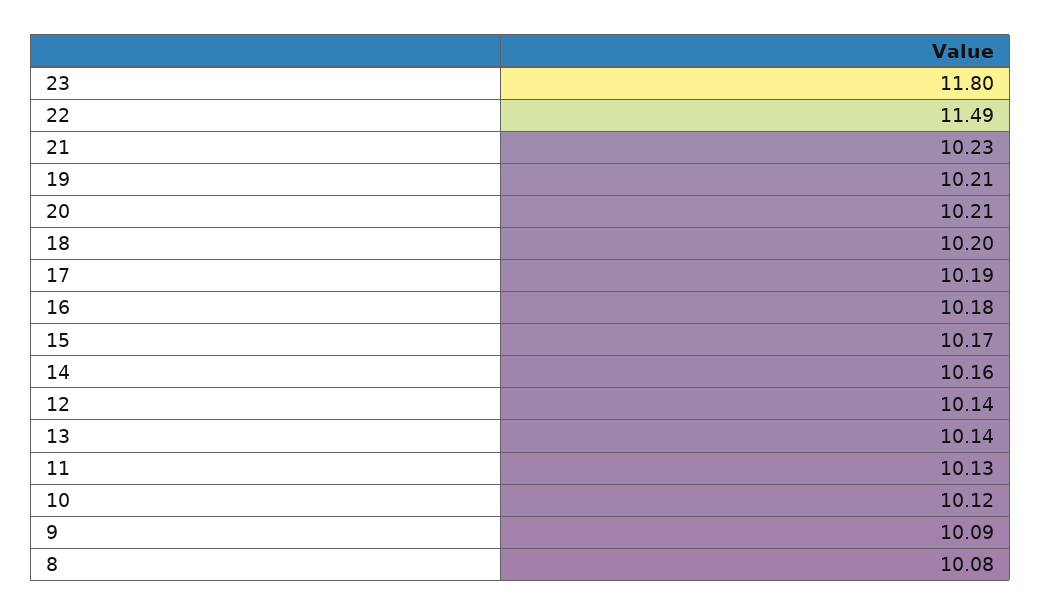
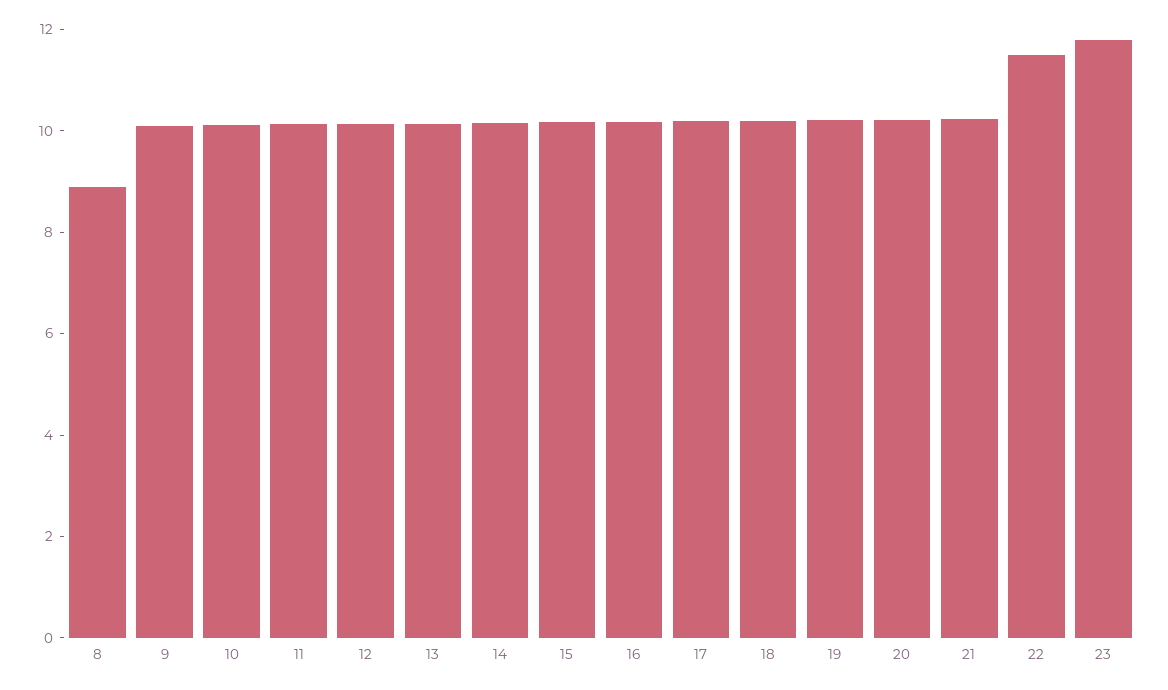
  {
    "23": 11.8,
    "22": 11.49,
    "21": 10.23,
    "19": 10.21,
    "20": 10.21,
    "18": 10.2,
    "17": 10.19,
    "16": 10.18,
    "15": 10.17,
    "14": 10.16,
    "12": 10.14,
    "13": 10.14,
    "11": 10.13,
    "10": 10.12,
    "9": 10.09,
-   "8": 10.08
+   "8": 9
  }

